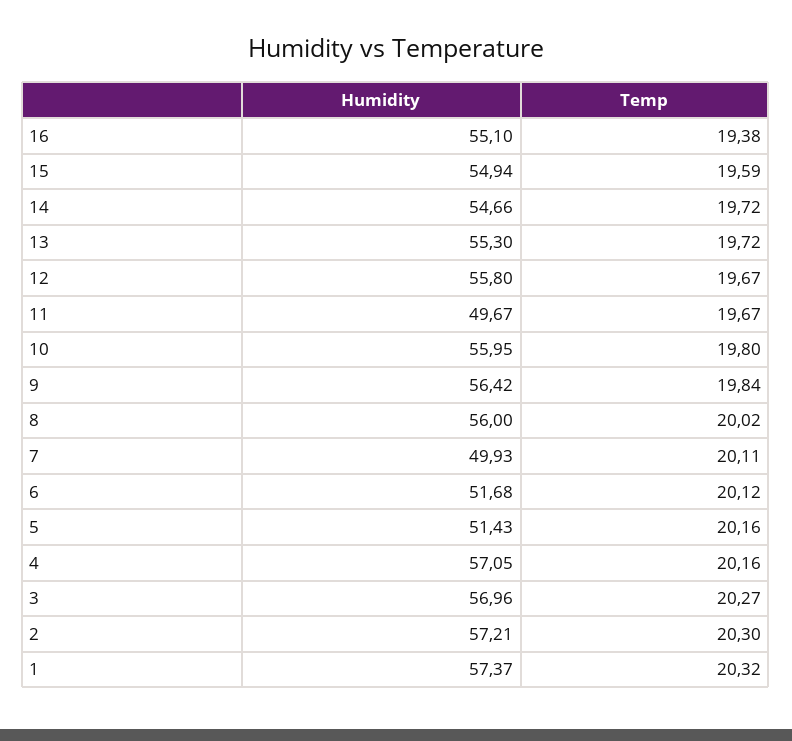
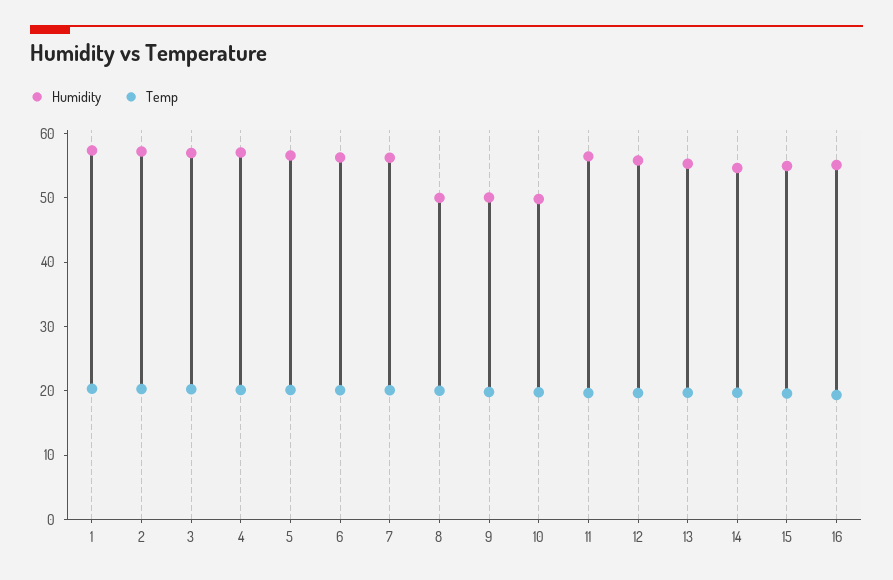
  {
    "Humidity": {
      "16": 55.1,
      "15": 54.94,
      "14": 54.66,
      "13": 55.3,
      "12": 55.8,
-     "11": 49.67,
+     "11": 56,
-     "10": 55.95,
+     "10": 50,
-     "9": 56.42,
+     "9": 50,
-     "8": 56,
+     "8": 50,
-     "7": 49.93,
+     "7": 56,
-     "6": 51.68,
+     "6": 56,
-     "5": 51.43,
+     "5": 56,
      "4": 57.05,
      "3": 56.96,
      "2": 57.21,
      "1": 57.37
    },
    "Temp": {
      "16": 19.38,
      "15": 19.59,
      "14": 19.72,
      "13": 19.72,
      "12": 19.67,
      "11": 19.67,
      "10": 19.8,
      "9": 19.84,
      "8": 20.02,
      "7": 20.11,
      "6": 20.12,
      "5": 20.16,
      "4": 20.16,
      "3": 20.27,
      "2": 20.3,
      "1": 20.32
    }
  }

